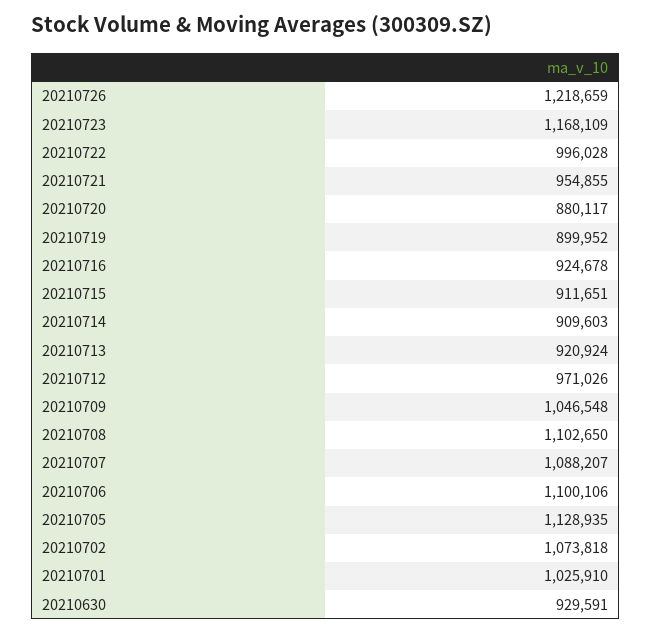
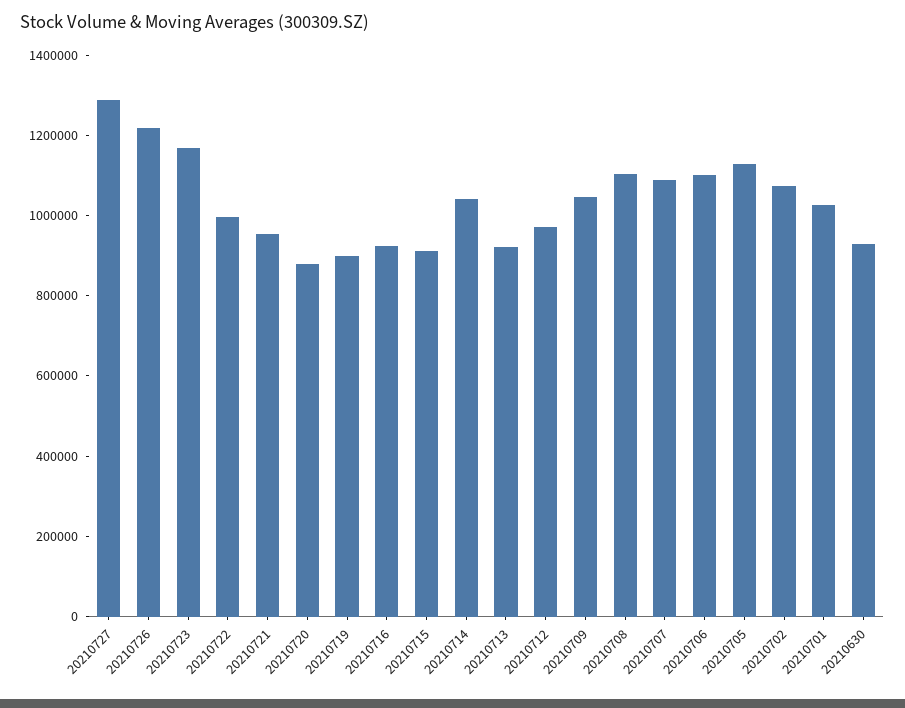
  {
    "20210726": 1218659,
    "20210723": 1168109,
    "20210722": 996028,
    "20210721": 954855,
    "20210720": 880117,
    "20210719": 899952,
    "20210716": 924678,
    "20210715": 911651,
-   "20210714": 909603,
+   "20210714": 1050000,
    "20210713": 920924,
    "20210712": 971026,
    "20210709": 1046548,
    "20210708": 1102650,
    "20210707": 1088207,
    "20210706": 1100106,
    "20210705": 1128935,
    "20210702": 1073818,
    "20210701": 1025910,
-   "20210630": 929591
+   "20210630": 929591,
+   "20210727": 1300000
  }

